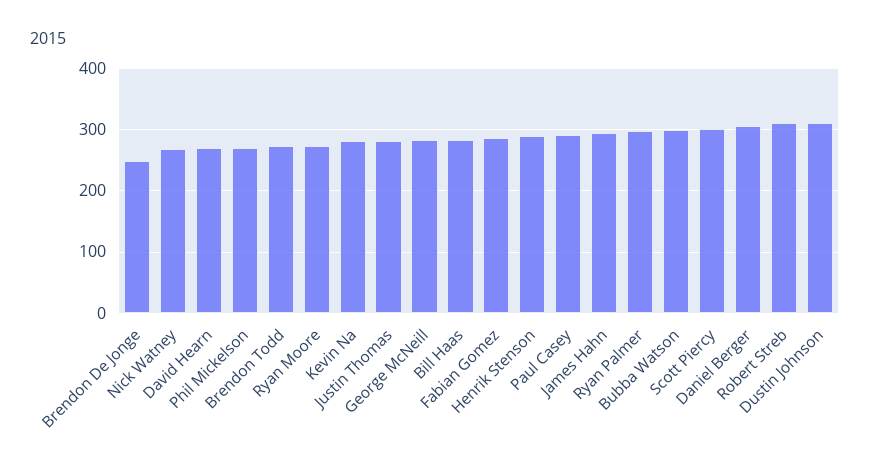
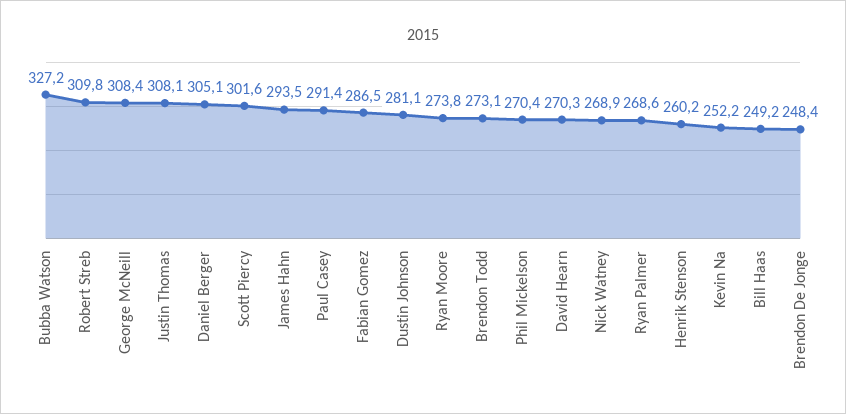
  {
    "Brendon De Jonge": 248.4,
    "Nick Watney": 268.9,
    "David Hearn": 270.3,
    "Phil Mickelson": 270.4,
    "Brendon Todd": 273.1,
    "Ryan Moore": 273.8,
-   "Kevin Na": 280,
+   "Kevin Na": 252.2,
-   "Justin Thomas": 280,
+   "Justin Thomas": 308.1,
-   "George McNeill": 280,
+   "George McNeill": 308.4,
-   "Bill Haas": 280,
+   "Bill Haas": 249.2,
    "Fabian Gomez": 286.5,
-   "Henrik Stenson": 290,
+   "Henrik Stenson": 260.2,
    "Paul Casey": 291.4,
    "James Hahn": 293.5,
-   "Ryan Palmer": 300,
+   "Ryan Palmer": 268.6,
-   "Bubba Watson": 300,
+   "Bubba Watson": 327.2,
    "Scott Piercy": 301.6,
    "Daniel Berger": 305.1,
    "Robert Streb": 309.8,
-   "Dustin Johnson": 310
+   "Dustin Johnson": 281.1
  }

